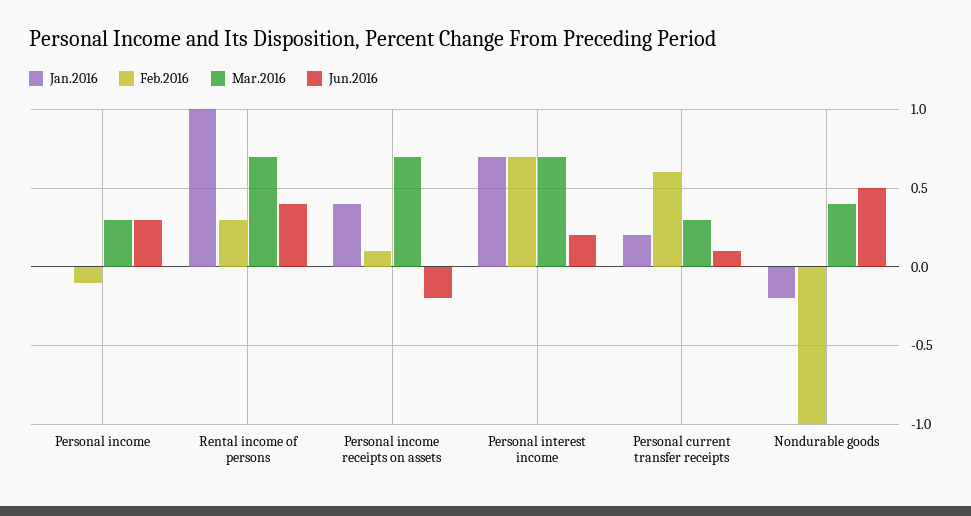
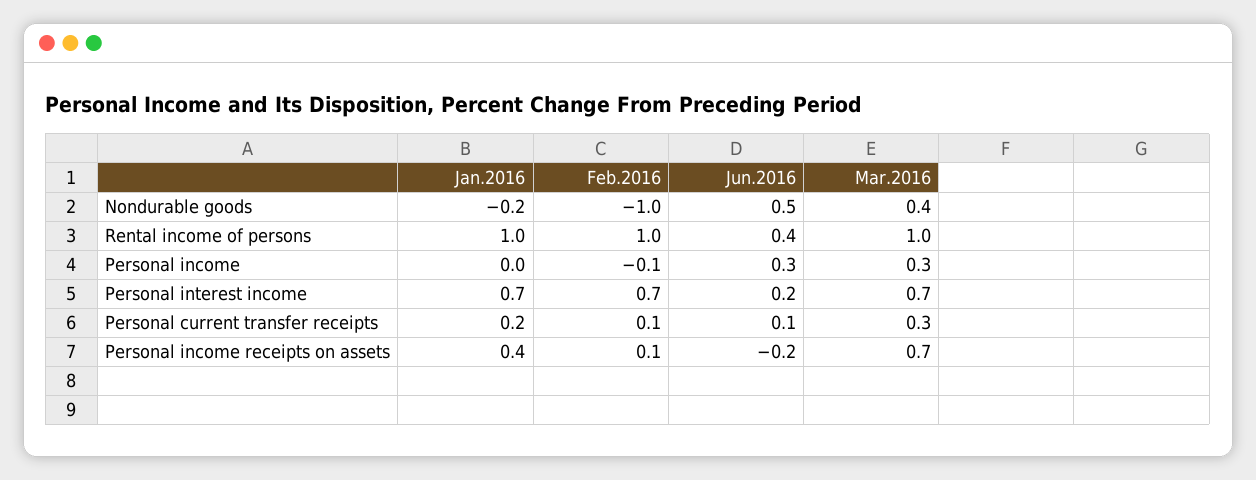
  {
    "Jan.2016": {
      "Personal income": 0,
      "Rental income of persons": 1,
      "Personal income receipts on assets": 0.4,
      "Personal interest income": 0.7,
      "Personal current transfer receipts": 0.2,
      "Nondurable goods": -0.2
    },
    "Feb.2016": {
      "Personal income": -0.1,
-     "Rental income of persons": 0.3,
+     "Rental income of persons": 1,
      "Personal income receipts on assets": 0.1,
      "Personal interest income": 0.7,
-     "Personal current transfer receipts": 0.6,
+     "Personal current transfer receipts": 0.1,
      "Nondurable goods": -1
    },
    "Mar.2016": {
      "Personal income": 0.3,
-     "Rental income of persons": 0.7,
+     "Rental income of persons": 1,
      "Personal income receipts on assets": 0.7,
      "Personal interest income": 0.7,
      "Personal current transfer receipts": 0.3,
      "Nondurable goods": 0.4
    },
    "Jun.2016": {
      "Personal income": 0.3,
      "Rental income of persons": 0.4,
      "Personal income receipts on assets": -0.2,
      "Personal interest income": 0.2,
      "Personal current transfer receipts": 0.1,
      "Nondurable goods": 0.5
    }
  }

